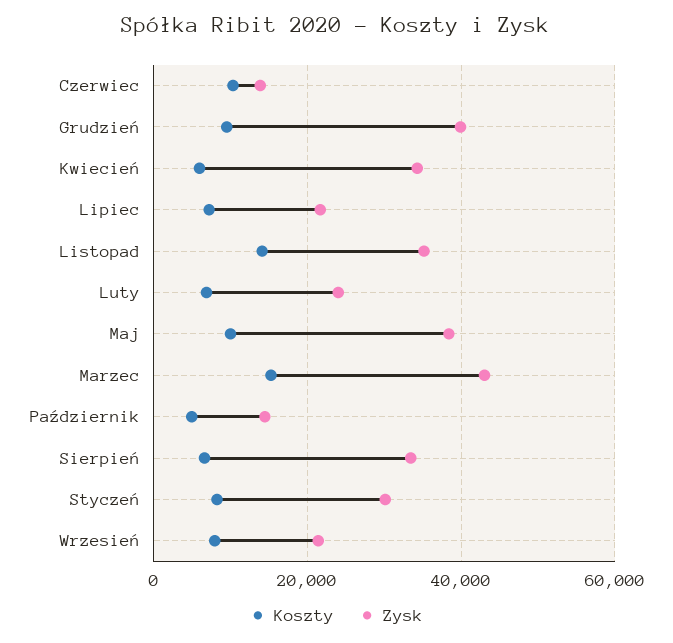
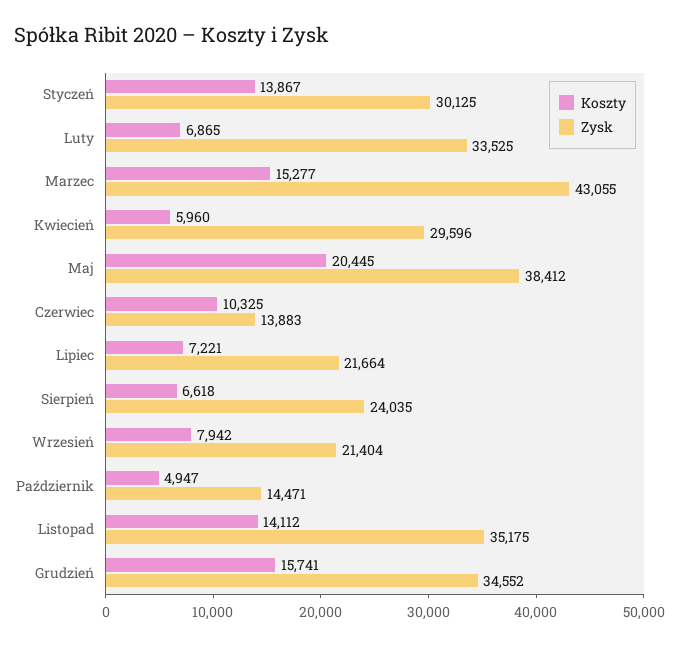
  {
    "Koszty": {
      "Czerwiec": 10325,
-     "Grudzień": 10000,
+     "Grudzień": 15741,
      "Kwiecień": 5960,
      "Lipiec": 7221,
      "Listopad": 14112,
      "Luty": 6865,
-     "Maj": 10000,
+     "Maj": 20445,
      "Marzec": 15277,
      "Październik": 4947,
      "Sierpień": 6618,
-     "Styczeń": 8000,
+     "Styczeń": 13867,
      "Wrzesień": 7942
    },
    "Zysk": {
      "Czerwiec": 13883,
-     "Grudzień": 40000,
+     "Grudzień": 34552,
-     "Kwiecień": 34000,
+     "Kwiecień": 29596,
      "Lipiec": 21664,
      "Listopad": 35175,
-     "Luty": 24000,
+     "Luty": 33525,
      "Maj": 38412,
      "Marzec": 43055,
      "Październik": 14471,
-     "Sierpień": 34000,
+     "Sierpień": 24035,
      "Styczeń": 30125,
      "Wrzesień": 21404
    }
  }

